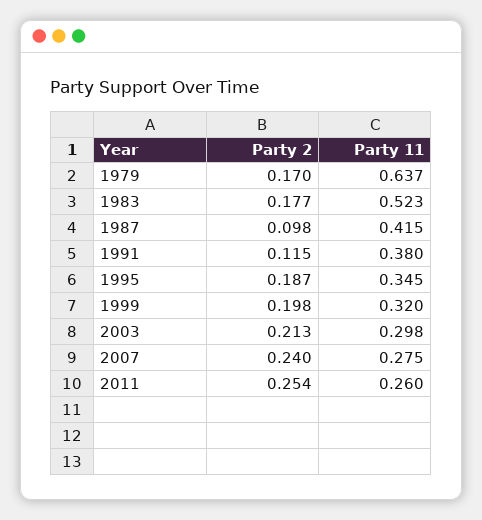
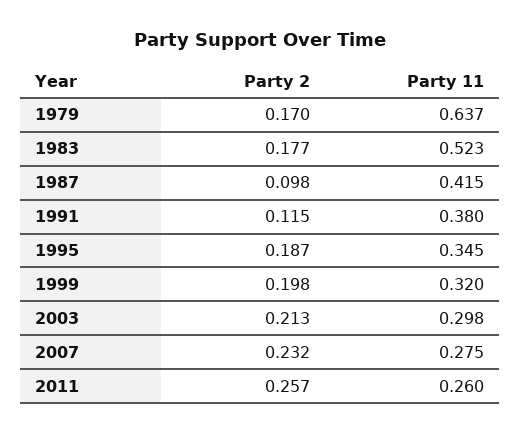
  {
    "Party 2": {
      "1979": 0.17,
      "1983": 0.177,
      "1987": 0.098,
      "1991": 0.115,
      "1995": 0.187,
      "1999": 0.198,
      "2003": 0.213,
-     "2007": 0.24,
+     "2007": 0.232,
-     "2011": 0.254
+     "2011": 0.257
    },
    "Party 11": {
      "1979": 0.637,
      "1983": 0.523,
      "1987": 0.415,
      "1991": 0.38,
      "1995": 0.345,
      "1999": 0.32,
      "2003": 0.298,
      "2007": 0.275,
      "2011": 0.26
    }
  }

